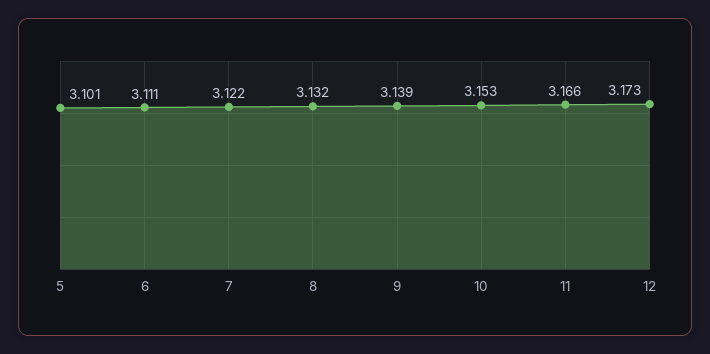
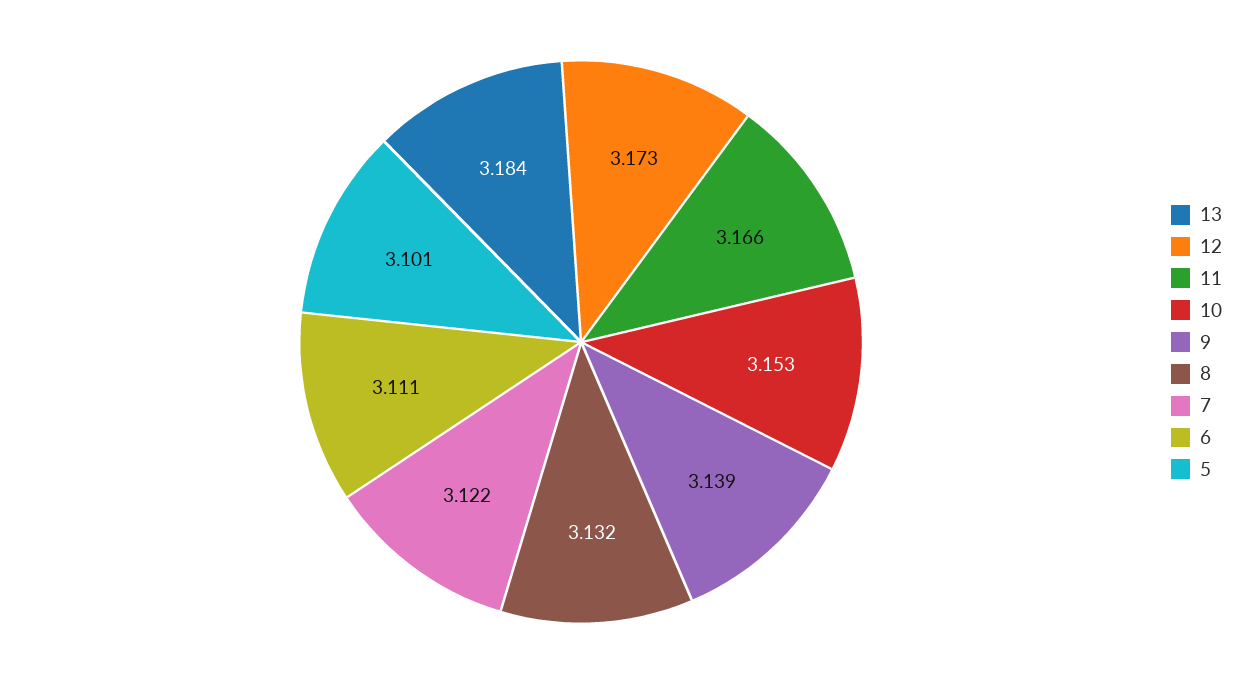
  {
    "5": 3.101,
    "6": 3.111,
    "7": 3.122,
    "8": 3.132,
    "9": 3.139,
    "10": 3.153,
    "11": 3.166,
-   "12": 3.173
+   "12": 3.173,
+   "13": 3.184
  }

